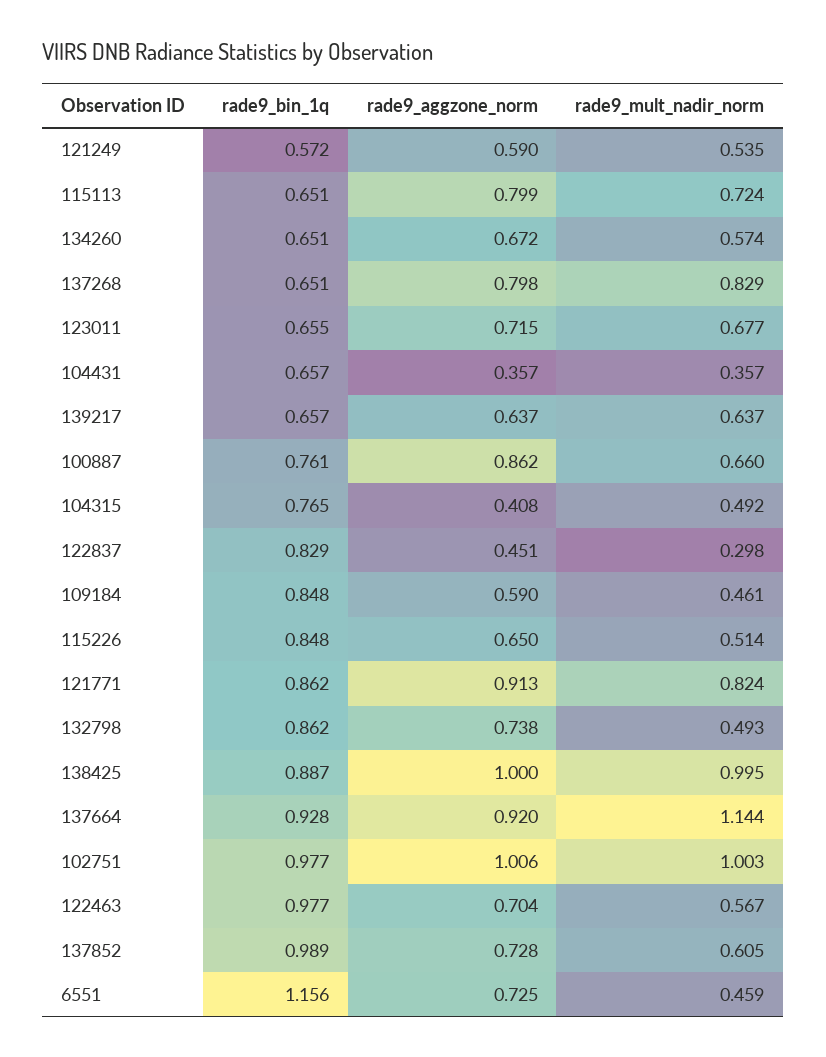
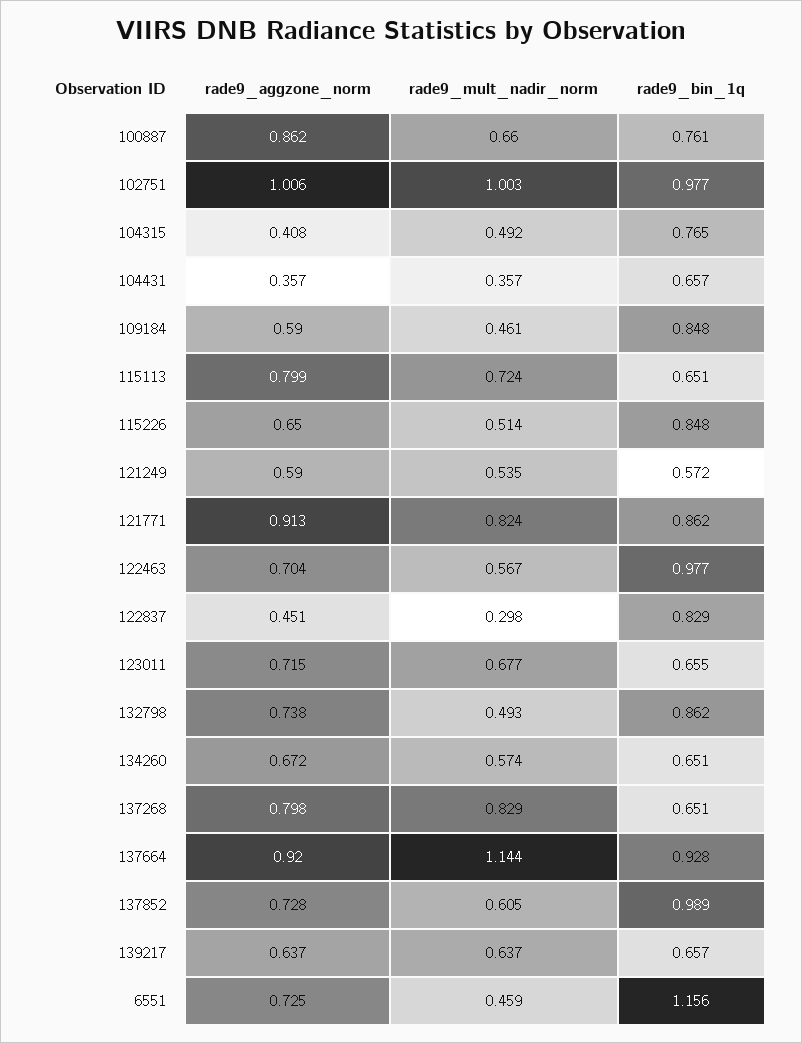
  {
    "rade9_bin_1q": {
      "121249": 0.572,
      "115113": 0.651,
      "134260": 0.651,
      "137268": 0.651,
      "123011": 0.655,
      "104431": 0.657,
      "139217": 0.657,
      "100887": 0.761,
      "104315": 0.765,
      "122837": 0.829,
      "109184": 0.848,
      "115226": 0.848,
      "121771": 0.862,
      "132798": 0.862,
-     "138425": 0.887,
      "137664": 0.928,
      "102751": 0.977,
      "122463": 0.977,
      "137852": 0.989,
      "6551": 1.156
    },
    "rade9_aggzone_norm": {
      "121249": 0.59,
      "115113": 0.799,
      "134260": 0.672,
      "137268": 0.798,
      "123011": 0.715,
      "104431": 0.357,
      "139217": 0.637,
      "100887": 0.862,
      "104315": 0.408,
      "122837": 0.451,
      "109184": 0.59,
      "115226": 0.65,
      "121771": 0.913,
      "132798": 0.738,
-     "138425": 1,
      "137664": 0.92,
      "102751": 1.006,
      "122463": 0.704,
      "137852": 0.728,
      "6551": 0.725
    },
    "rade9_mult_nadir_norm": {
      "121249": 0.535,
      "115113": 0.724,
      "134260": 0.574,
      "137268": 0.829,
      "123011": 0.677,
      "104431": 0.357,
      "139217": 0.637,
      "100887": 0.66,
      "104315": 0.492,
      "122837": 0.298,
      "109184": 0.461,
      "115226": 0.514,
      "121771": 0.824,
      "132798": 0.493,
-     "138425": 0.995,
      "137664": 1.144,
      "102751": 1.003,
      "122463": 0.567,
      "137852": 0.605,
      "6551": 0.459
    }
  }

